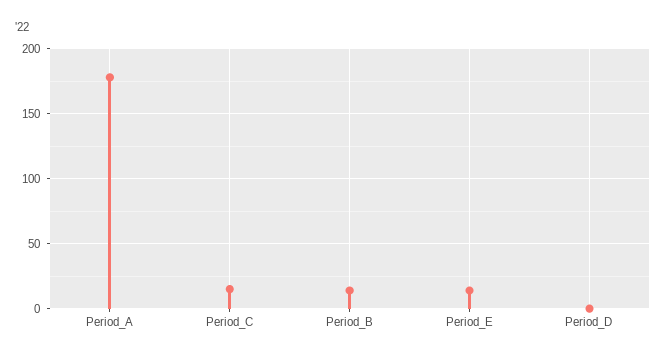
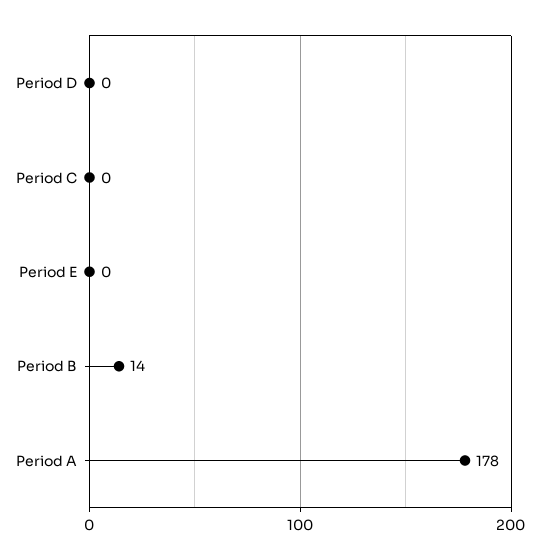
  {
    "Period_A": 178,
-   "Period_C": 15,
+   "Period_C": 0,
    "Period_B": 14,
-   "Period_E": 15,
+   "Period_E": 0,
    "Period_D": 0
  }

